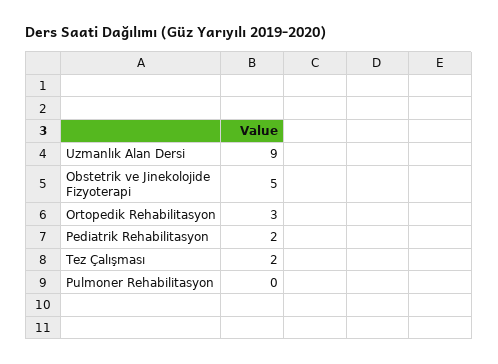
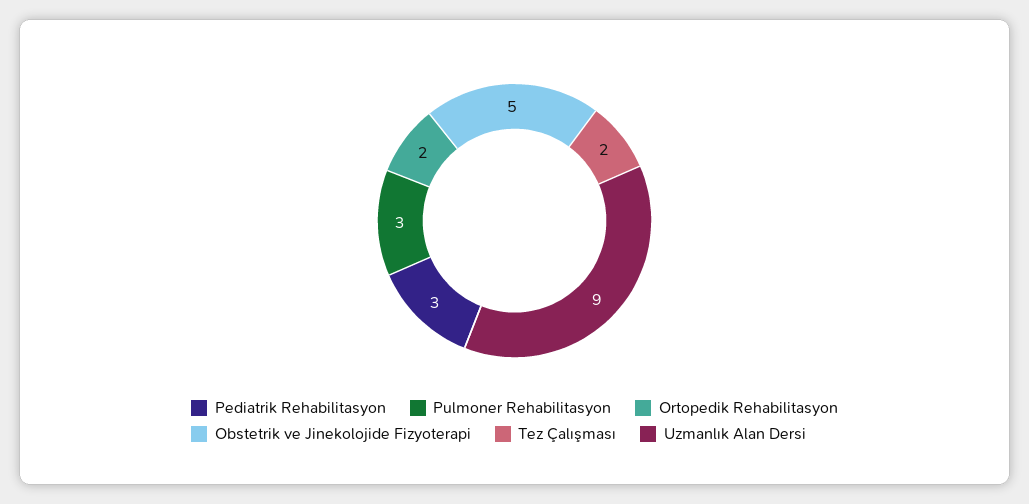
  {
    "Uzmanlık Alan Dersi": 9,
    "Obstetrik ve Jinekolojide Fizyoterapi": 5,
-   "Ortopedik Rehabilitasyon": 3,
+   "Ortopedik Rehabilitasyon": 2,
-   "Pediatrik Rehabilitasyon": 2,
+   "Pediatrik Rehabilitasyon": 3,
    "Tez Çalışması": 2,
-   "Pulmoner Rehabilitasyon": 0
+   "Pulmoner Rehabilitasyon": 3
  }

